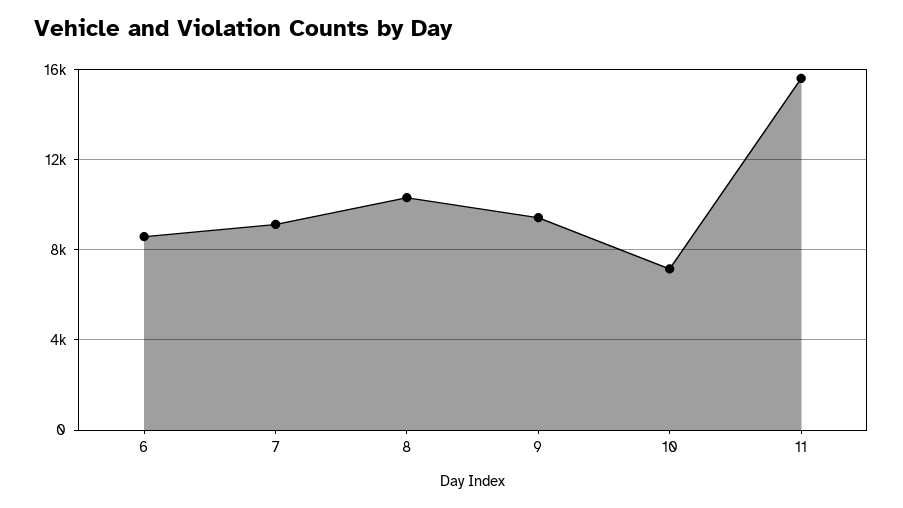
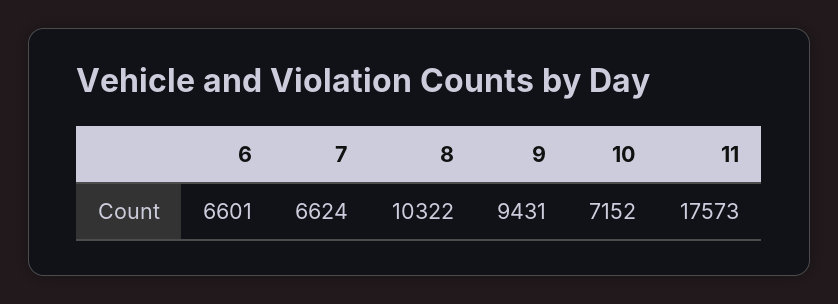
  {
-   "6": 8500,
+   "6": 6601,
-   "7": 9000,
+   "7": 6624,
    "8": 10322,
    "9": 9431,
    "10": 7152,
-   "11": 15500
+   "11": 17573
  }

